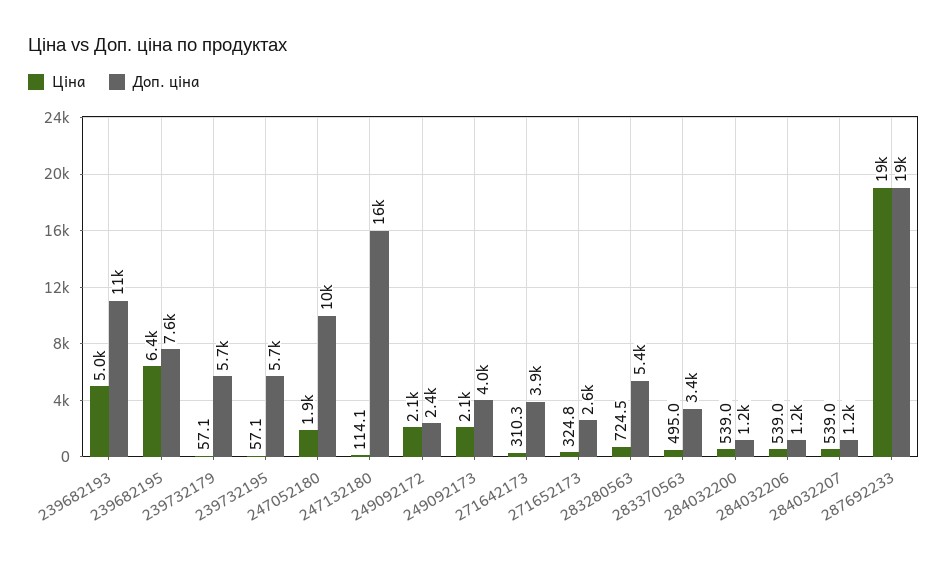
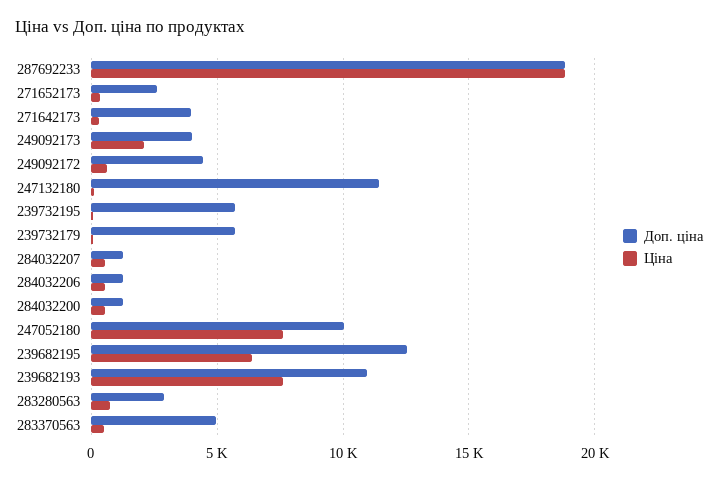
  {
    "Ціна": {
-     "239682193": 5000,
+     "239682193": 7500,
      "239682195": 6400,
      "239732179": 57.1,
      "239732195": 57.1,
-     "247052180": 1900,
+     "247052180": 7500,
      "247132180": 114.1,
-     "249092172": 2100,
+     "249092172": 500,
      "249092173": 2100,
      "271642173": 310.3,
      "271652173": 324.8,
      "283280563": 724.5,
      "283370563": 495,
      "284032200": 539,
      "284032206": 539,
      "284032207": 539,
      "287692233": 19000
    },
    "Доп. ціна": {
      "239682193": 11000,
-     "239682195": 7600,
+     "239682195": 12500,
      "239732179": 5700,
      "239732195": 5700,
      "247052180": 10000,
-     "247132180": 16000,
+     "247132180": 11500,
-     "249092172": 2400,
+     "249092172": 4500,
      "249092173": 4000,
      "271642173": 3900,
      "271652173": 2600,
-     "283280563": 5400,
+     "283280563": 3000,
-     "283370563": 3400,
+     "283370563": 5000,
      "284032200": 1200,
      "284032206": 1200,
      "284032207": 1200,
      "287692233": 19000
    }
  }

